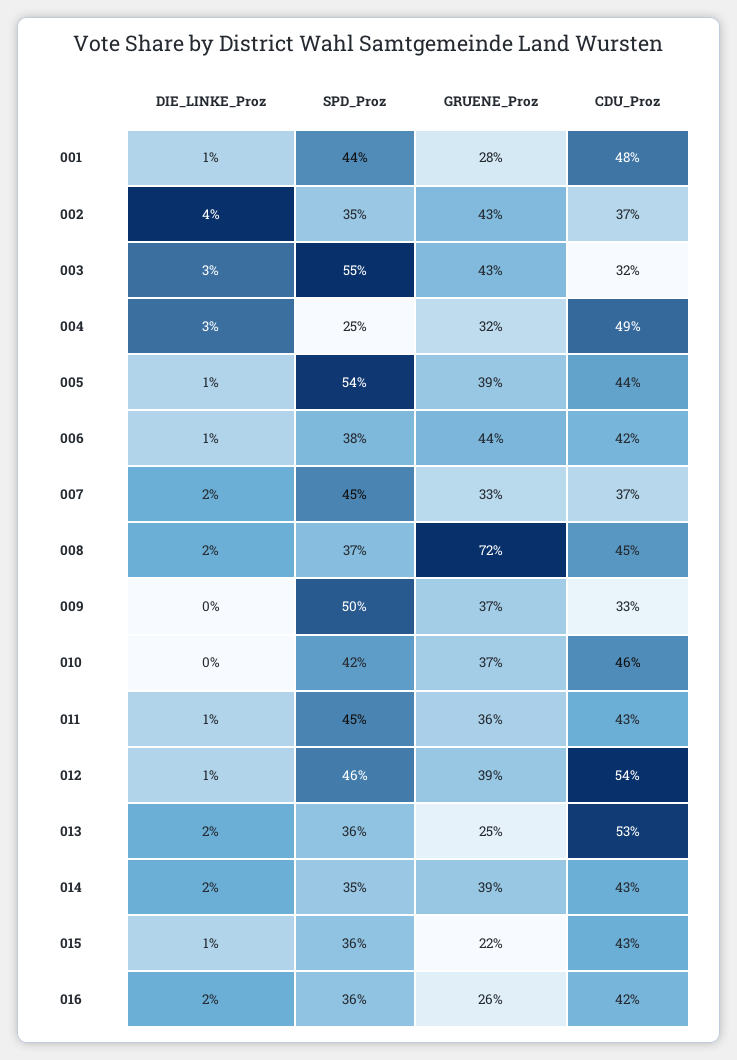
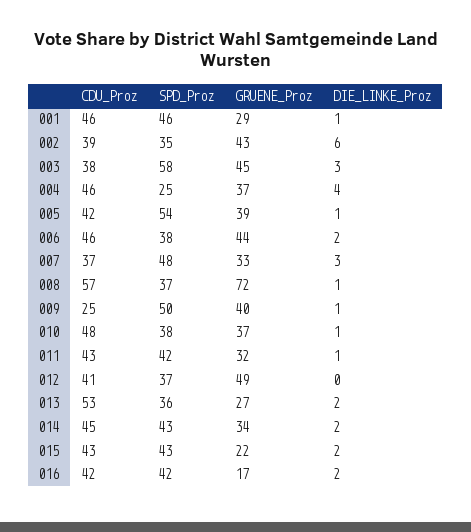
  {
    "DIE_LINKE_Proz": {
      "001": 1,
-     "002": 4,
+     "002": 6,
      "003": 3,
-     "004": 3,
+     "004": 4,
      "005": 1,
-     "006": 1,
+     "006": 2,
-     "007": 2,
+     "007": 3,
-     "008": 2,
+     "008": 1,
-     "009": 0,
+     "009": 1,
-     "010": 0,
+     "010": 1,
      "011": 1,
-     "012": 1,
+     "012": 0,
      "013": 2,
      "014": 2,
-     "015": 1,
+     "015": 2,
      "016": 2
    },
    "SPD_Proz": {
-     "001": 44,
+     "001": 46,
      "002": 35,
-     "003": 55,
+     "003": 58,
      "004": 25,
      "005": 54,
      "006": 38,
-     "007": 45,
+     "007": 48,
      "008": 37,
      "009": 50,
-     "010": 42,
+     "010": 38,
-     "011": 45,
+     "011": 42,
-     "012": 46,
+     "012": 37,
      "013": 36,
-     "014": 35,
+     "014": 43,
-     "015": 36,
+     "015": 43,
-     "016": 36
+     "016": 42
    },
    "GRUENE_Proz": {
-     "001": 28,
+     "001": 29,
      "002": 43,
-     "003": 43,
+     "003": 45,
-     "004": 32,
+     "004": 37,
      "005": 39,
      "006": 44,
      "007": 33,
      "008": 72,
-     "009": 37,
+     "009": 40,
      "010": 37,
-     "011": 36,
+     "011": 32,
-     "012": 39,
+     "012": 49,
-     "013": 25,
+     "013": 27,
-     "014": 39,
+     "014": 34,
      "015": 22,
-     "016": 26
+     "016": 17
    },
    "CDU_Proz": {
-     "001": 48,
+     "001": 46,
-     "002": 37,
+     "002": 39,
-     "003": 32,
+     "003": 38,
-     "004": 49,
+     "004": 46,
-     "005": 44,
+     "005": 42,
-     "006": 42,
+     "006": 46,
      "007": 37,
-     "008": 45,
+     "008": 57,
-     "009": 33,
+     "009": 25,
-     "010": 46,
+     "010": 48,
      "011": 43,
-     "012": 54,
+     "012": 41,
      "013": 53,
-     "014": 43,
+     "014": 45,
      "015": 43,
      "016": 42
    }
  }

